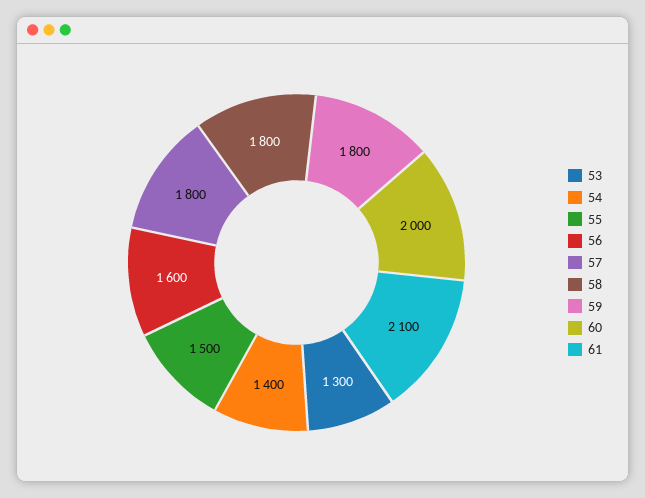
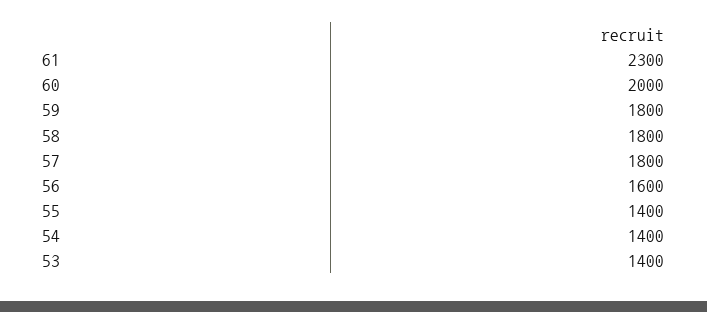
  {
-   "53": 1300,
+   "53": 1400,
    "54": 1400,
-   "55": 1500,
+   "55": 1400,
    "56": 1600,
    "57": 1800,
    "58": 1800,
    "59": 1800,
    "60": 2000,
-   "61": 2100
+   "61": 2300
  }

